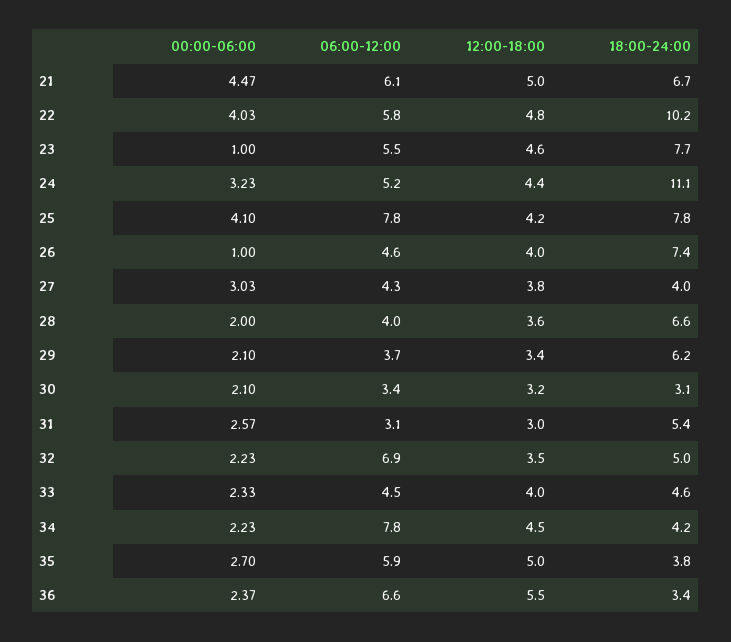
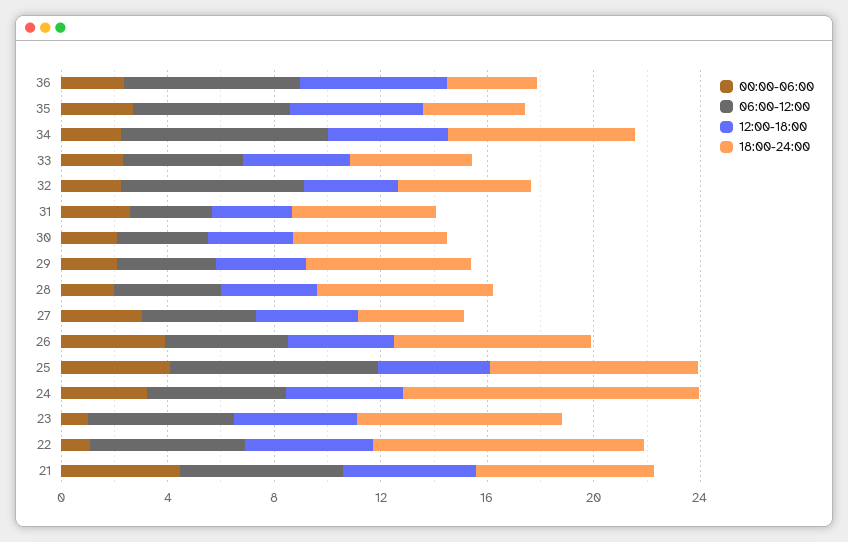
  {
    "00:00-06:00": {
      "21": 4.47,
-     "22": 4.03,
+     "22": 1,
      "23": 1,
      "24": 3.23,
      "25": 4.1,
-     "26": 1,
+     "26": 4,
      "27": 3.03,
      "28": 2,
      "29": 2.1,
      "30": 2.1,
      "31": 2.57,
      "32": 2.23,
      "33": 2.33,
      "34": 2.23,
      "35": 2.7,
      "36": 2.37
    },
    "06:00-12:00": {
      "21": 6.1,
      "22": 5.8,
      "23": 5.5,
      "24": 5.2,
      "25": 7.8,
      "26": 4.6,
      "27": 4.3,
      "28": 4,
      "29": 3.7,
      "30": 3.4,
      "31": 3.1,
      "32": 6.9,
      "33": 4.5,
      "34": 7.8,
      "35": 5.9,
      "36": 6.6
    },
    "12:00-18:00": {
      "21": 5,
      "22": 4.8,
      "23": 4.6,
      "24": 4.4,
      "25": 4.2,
      "26": 4,
      "27": 3.8,
      "28": 3.6,
      "29": 3.4,
      "30": 3.2,
      "31": 3,
      "32": 3.5,
      "33": 4,
      "34": 4.5,
      "35": 5,
      "36": 5.5
    },
    "18:00-24:00": {
      "21": 6.7,
      "22": 10.2,
      "23": 7.7,
      "24": 11.1,
      "25": 7.8,
      "26": 7.4,
      "27": 4,
      "28": 6.6,
      "29": 6.2,
-     "30": 3.1,
+     "30": 6,
      "31": 5.4,
      "32": 5,
      "33": 4.6,
-     "34": 4.2,
+     "34": 7,
      "35": 3.8,
      "36": 3.4
    }
  }

